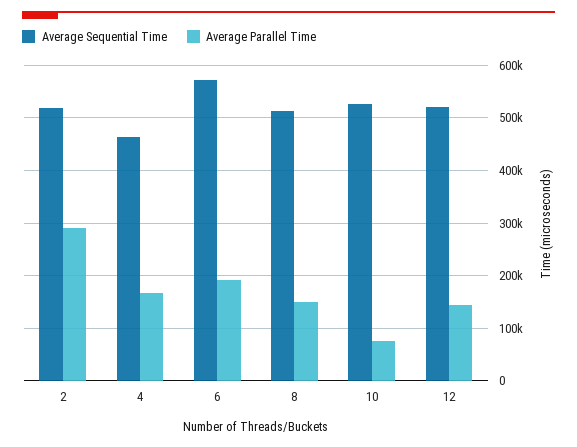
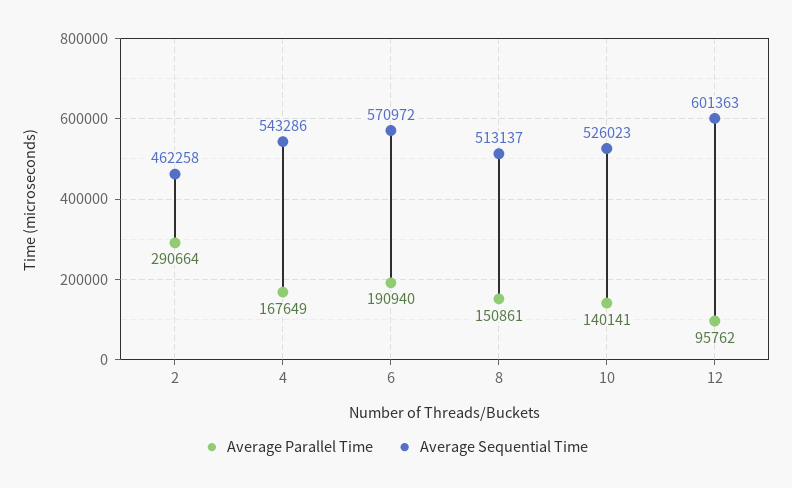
  {
    "Average Sequential Time": {
-     "2": 520000,
+     "2": 462258,
-     "4": 460000,
+     "4": 543286,
      "6": 570972,
      "8": 513137,
      "10": 526023,
-     "12": 520000
+     "12": 601363
    },
    "Average Parallel Time": {
      "2": 290664,
      "4": 167649,
      "6": 190940,
      "8": 150861,
-     "10": 80000,
+     "10": 140141,
-     "12": 140000
+     "12": 95762
    }
  }

